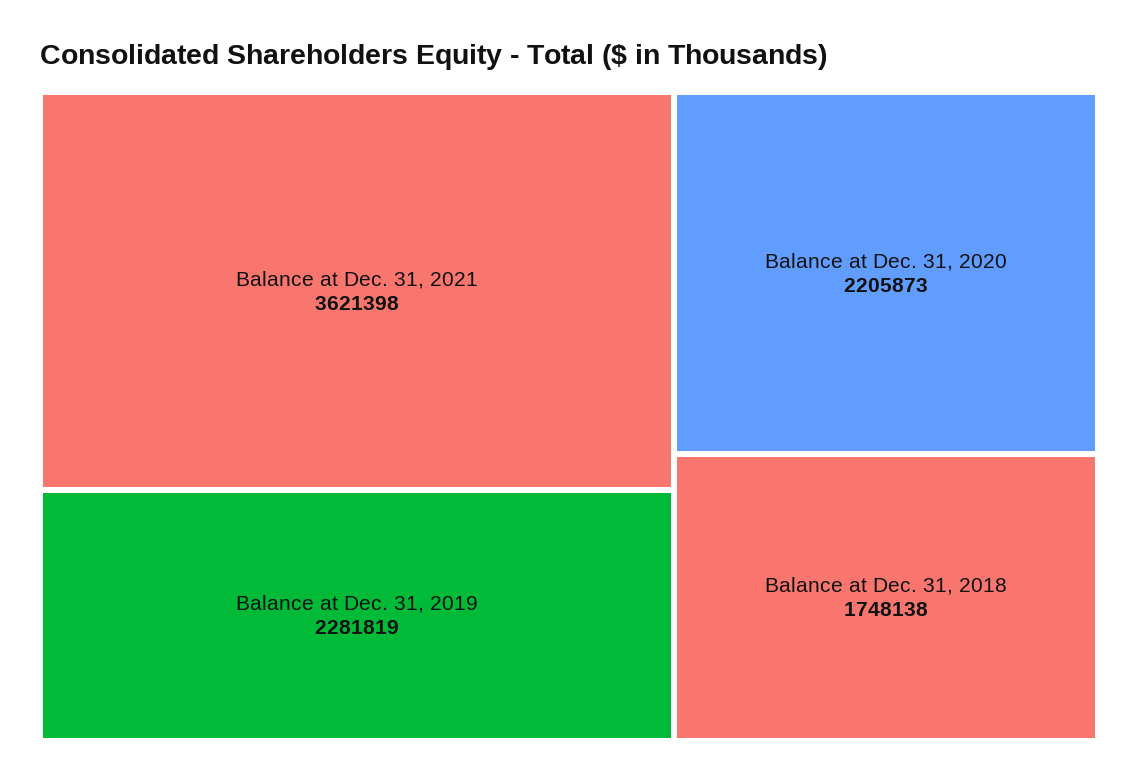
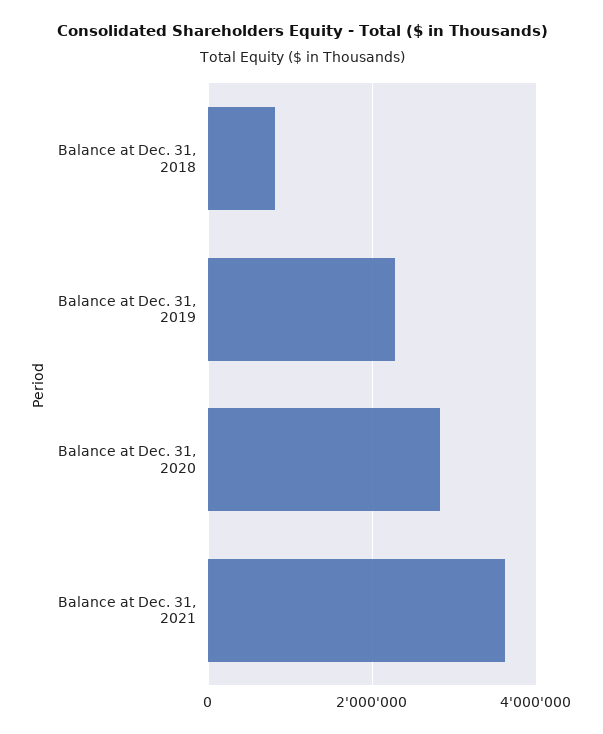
  {
    "Balance at Dec. 31, 2021": 3621398,
    "Balance at Dec. 31, 2019": 2281819,
-   "Balance at Dec. 31, 2020": 2205873,
+   "Balance at Dec. 31, 2020": 2800000,
-   "Balance at Dec. 31, 2018": 1748138
+   "Balance at Dec. 31, 2018": 800000
  }

